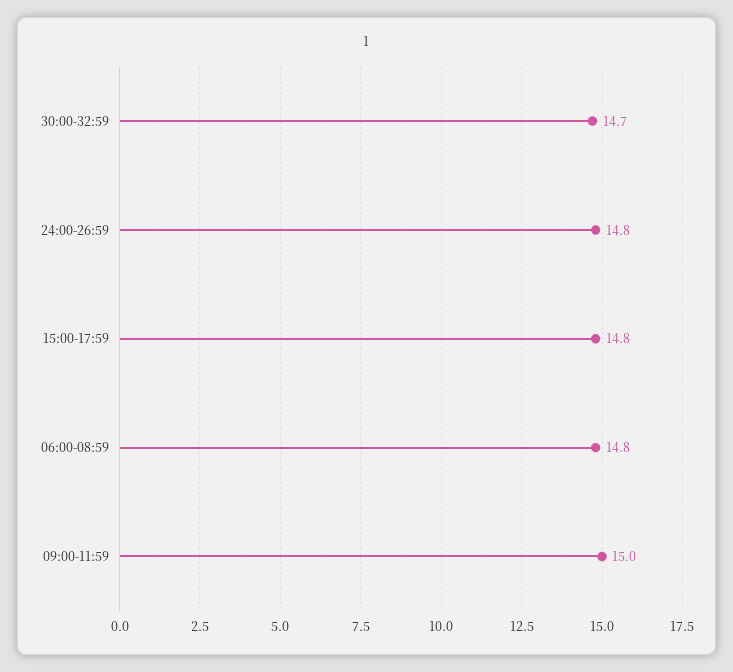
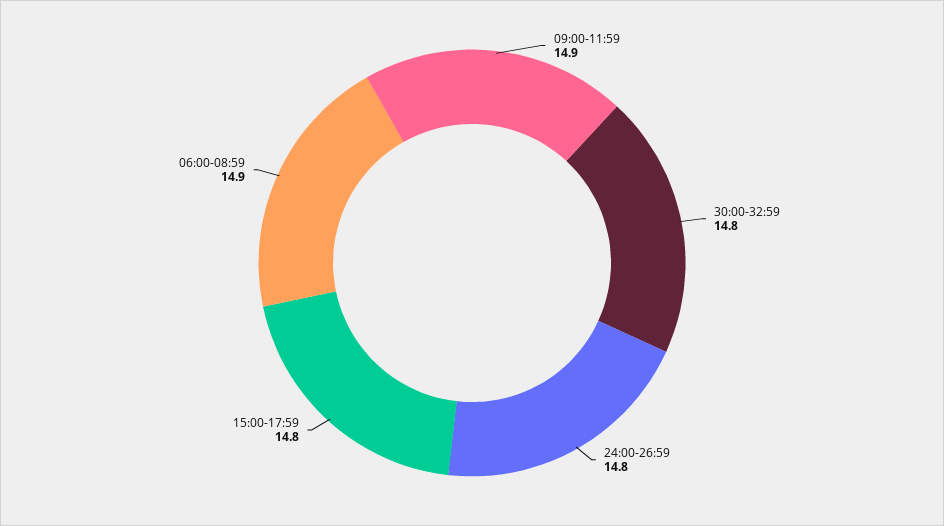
  {
-   "30:00-32:59": 14.7,
+   "30:00-32:59": 14.8,
    "24:00-26:59": 14.8,
    "15:00-17:59": 14.8,
-   "06:00-08:59": 14.8,
+   "06:00-08:59": 14.9,
-   "09:00-11:59": 15
+   "09:00-11:59": 14.9
  }

